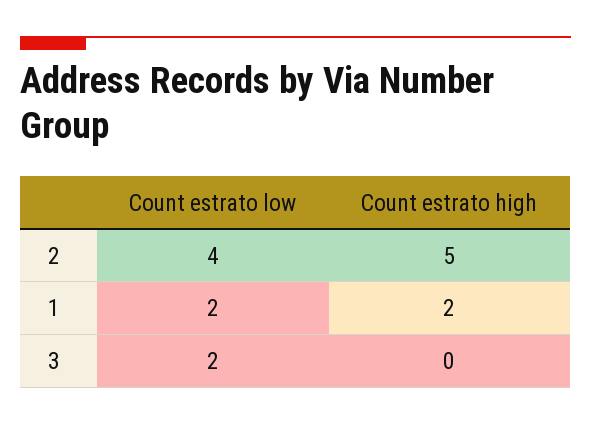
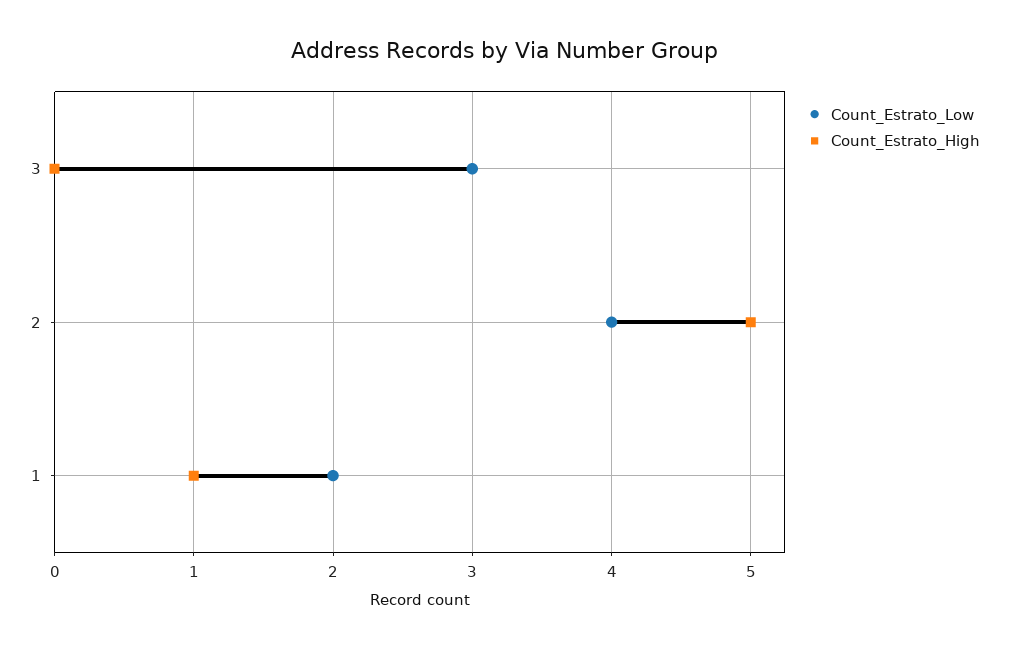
  {
    "Count estrato low": {
      "2": 4,
      "1": 2,
-     "3": 2
+     "3": 3
    },
    "Count estrato high": {
      "2": 5,
-     "1": 2,
+     "1": 1,
      "3": 0
    }
  }

